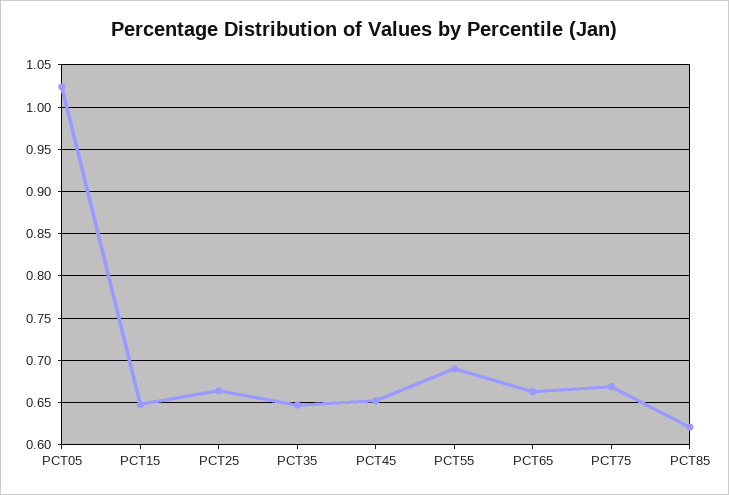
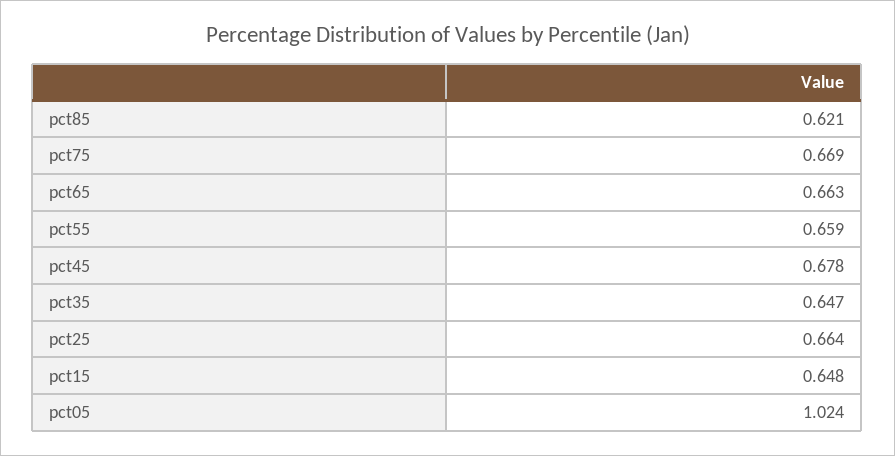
  {
    "PCT05": 1.024,
    "PCT15": 0.648,
    "PCT25": 0.664,
    "PCT35": 0.647,
-   "PCT45": 0.65,
+   "PCT45": 0.678,
-   "PCT55": 0.69,
+   "PCT55": 0.659,
    "PCT65": 0.663,
    "PCT75": 0.669,
    "PCT85": 0.621
  }

